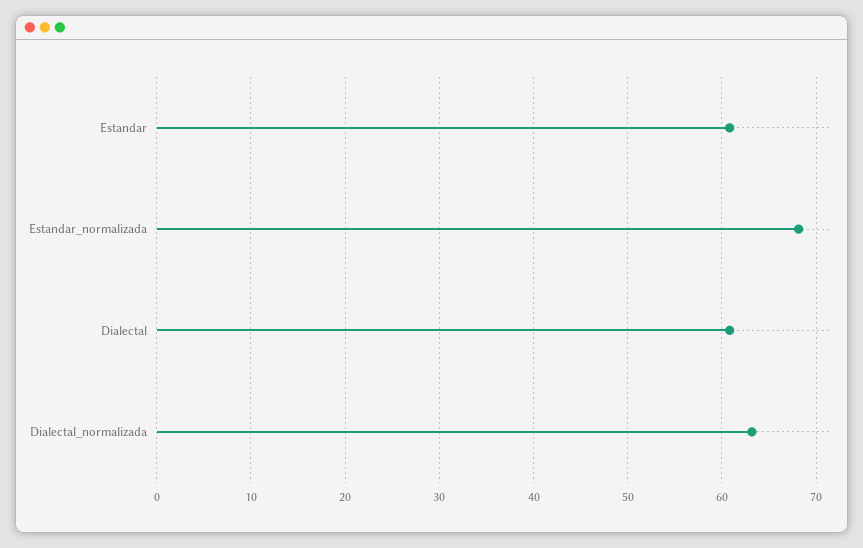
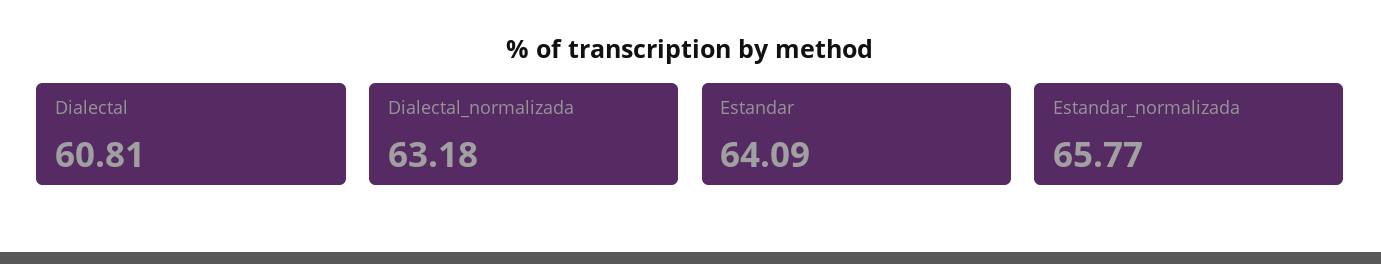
  {
-   "Estandar": 61,
+   "Estandar": 64.09,
-   "Estandar_normalizada": 68,
+   "Estandar_normalizada": 65.77,
    "Dialectal": 60.81,
    "Dialectal_normalizada": 63.18
  }

